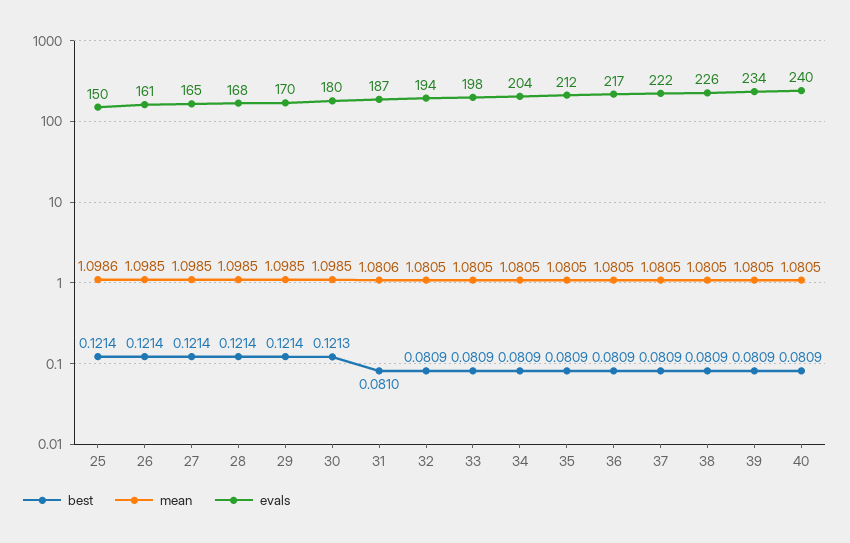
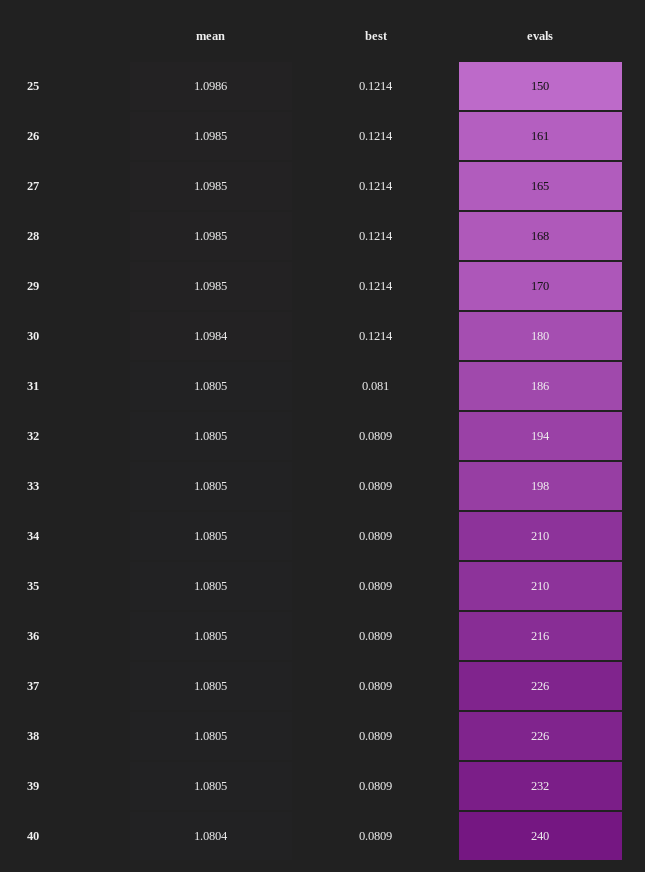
  {
    "best": {
      "25": 0.1214,
      "26": 0.1214,
      "27": 0.1214,
      "28": 0.1214,
      "29": 0.1214,
-     "30": 0.1213,
+     "30": 0.1214,
      "31": 0.081,
      "32": 0.0809,
      "33": 0.0809,
      "34": 0.0809,
      "35": 0.0809,
      "36": 0.0809,
      "37": 0.0809,
      "38": 0.0809,
      "39": 0.0809,
      "40": 0.0809
    },
    "mean": {
      "25": 1.0986,
      "26": 1.0985,
      "27": 1.0985,
      "28": 1.0985,
      "29": 1.0985,
-     "30": 1.0985,
+     "30": 1.0984,
-     "31": 1.0806,
+     "31": 1.0805,
      "32": 1.0805,
      "33": 1.0805,
      "34": 1.0805,
      "35": 1.0805,
      "36": 1.0805,
      "37": 1.0805,
      "38": 1.0805,
      "39": 1.0805,
-     "40": 1.0805
+     "40": 1.0804
    },
    "evals": {
      "25": 150,
      "26": 161,
      "27": 165,
      "28": 168,
      "29": 170,
      "30": 180,
-     "31": 187,
+     "31": 186,
      "32": 194,
      "33": 198,
-     "34": 204,
+     "34": 210,
-     "35": 212,
+     "35": 210,
-     "36": 217,
+     "36": 216,
-     "37": 222,
+     "37": 226,
      "38": 226,
-     "39": 234,
+     "39": 232,
      "40": 240
    }
  }

